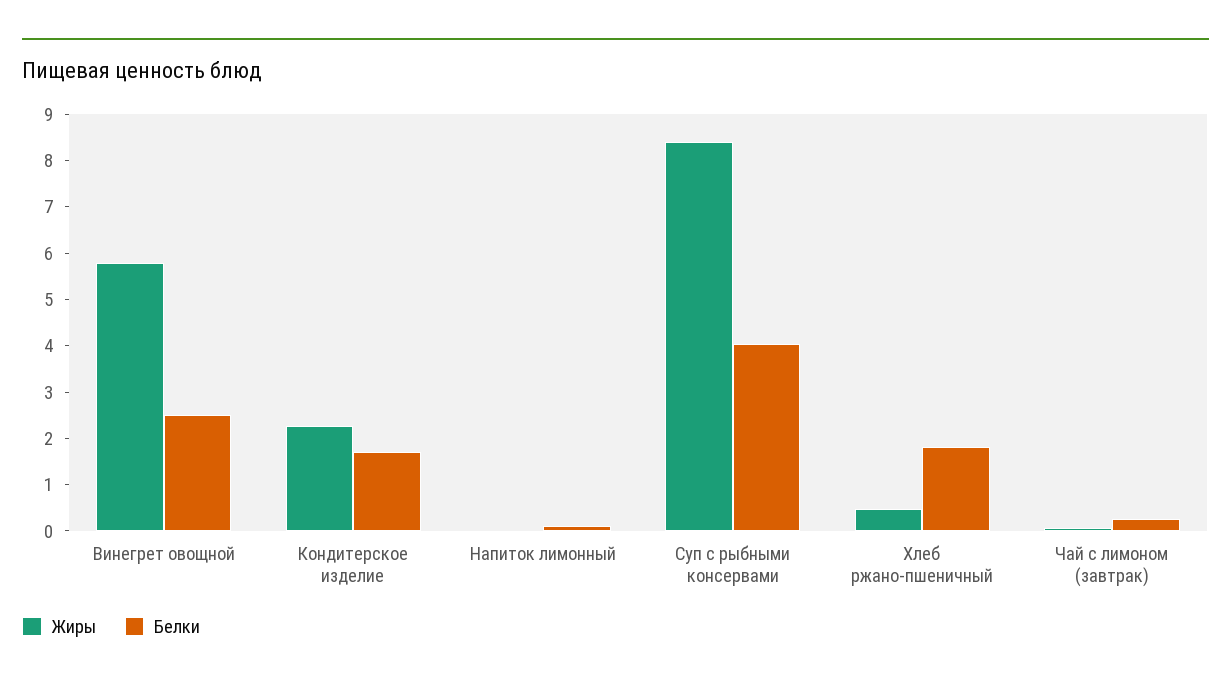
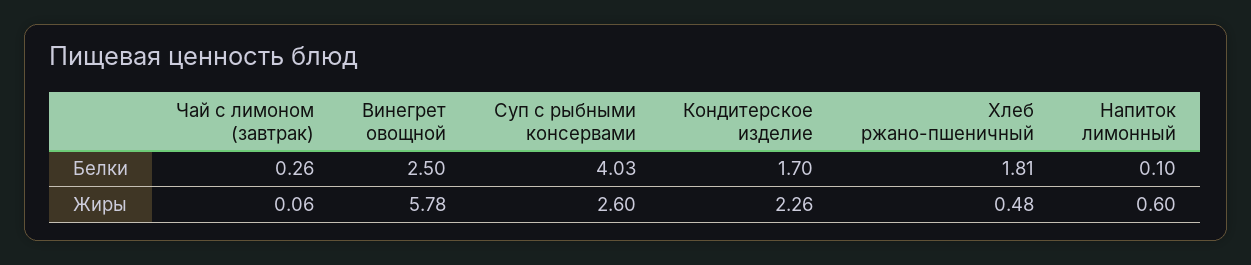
  {
    "Жиры": {
      "Винегрет овощной": 5.78,
      "Кондитерское изделие": 2.26,
-     "Напиток лимонный": 0,
+     "Напиток лимонный": 0.6,
-     "Суп с рыбными консервами": 8.4,
+     "Суп с рыбными консервами": 2.6,
      "Хлеб ржано-пшеничный": 0.48,
      "Чай с лимоном (завтрак)": 0.06
    },
    "Белки": {
      "Винегрет овощной": 2.5,
      "Кондитерское изделие": 1.7,
      "Напиток лимонный": 0.1,
      "Суп с рыбными консервами": 4.03,
      "Хлеб ржано-пшеничный": 1.81,
      "Чай с лимоном (завтрак)": 0.26
    }
  }

